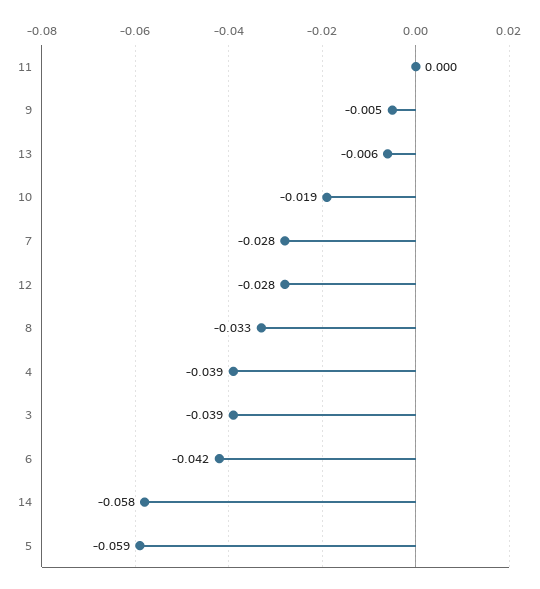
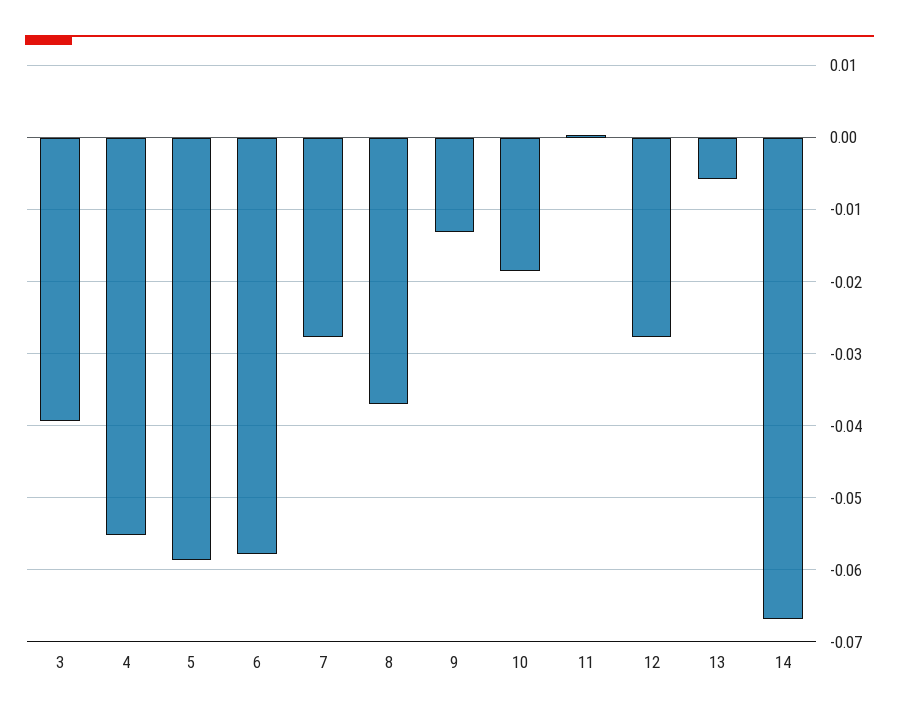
  {
    "11": 0,
-   "9": -0.005,
+   "9": -0.013,
    "13": -0.006,
    "10": -0.019,
    "7": -0.028,
    "12": -0.028,
-   "8": -0.033,
+   "8": -0.037,
-   "4": -0.039,
+   "4": -0.055,
    "3": -0.039,
-   "6": -0.042,
+   "6": -0.058,
-   "14": -0.058,
+   "14": -0.067,
    "5": -0.059
  }

